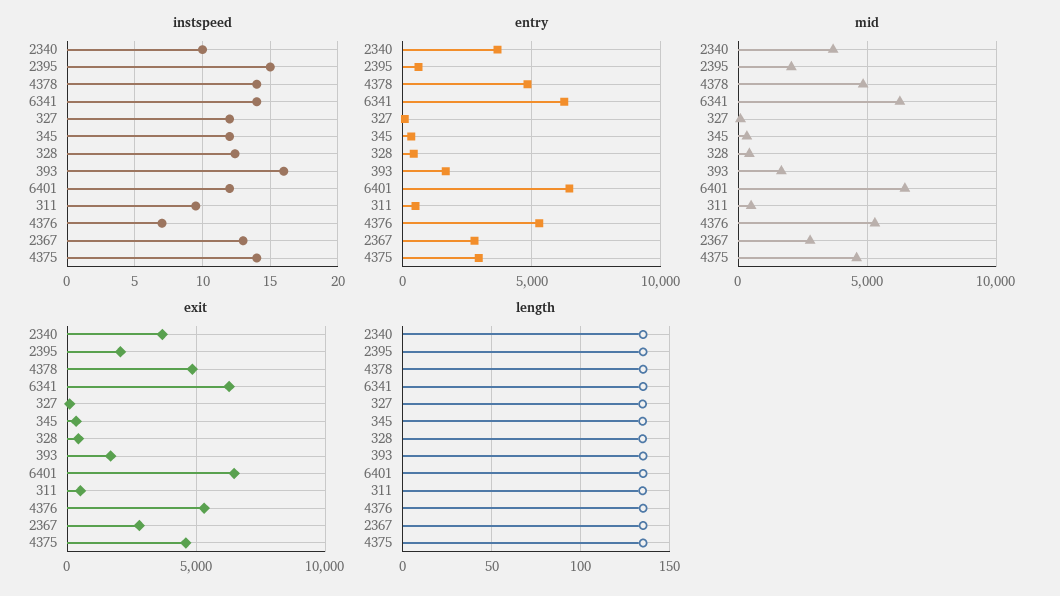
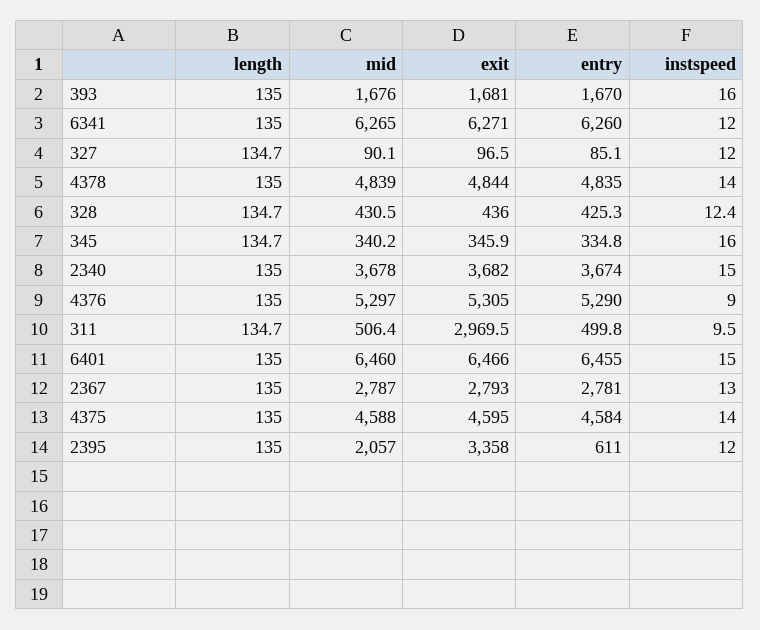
  {
    "instspeed": {
-     "2340": 10,
+     "2340": 15,
-     "2395": 15,
+     "2395": 12,
      "4378": 14,
-     "6341": 14,
+     "6341": 12,
      "327": 12,
-     "345": 12,
+     "345": 16,
      "328": 12.4,
      "393": 16,
-     "6401": 12,
+     "6401": 15,
      "311": 9.5,
-     "4376": 7,
+     "4376": 9,
      "2367": 13,
      "4375": 14
    },
    "entry": {
      "2340": 3674,
      "2395": 611,
      "4378": 4835,
      "6341": 6260,
      "327": 85.1,
      "345": 334.8,
      "328": 425.3,
      "393": 1670,
      "6401": 6455,
      "311": 499.8,
      "4376": 5290,
      "2367": 2781,
-     "4375": 3000
+     "4375": 4584
    },
    "mid": {
      "2340": 3678,
      "2395": 2057,
      "4378": 4839,
      "6341": 6265,
      "327": 90.1,
      "345": 340.2,
      "328": 430.5,
      "393": 1676,
      "6401": 6460,
      "311": 506.4,
      "4376": 5297,
      "2367": 2787,
      "4375": 4588
    },
    "exit": {
      "2340": 3682,
-     "2395": 2000,
+     "2395": 3358,
      "4378": 4844,
      "6341": 6271,
      "327": 96.5,
      "345": 345.9,
      "328": 436,
      "393": 1681,
      "6401": 6466,
-     "311": 500,
+     "311": 2969.5,
      "4376": 5305,
      "2367": 2793,
      "4375": 4595
    },
    "length": {
      "2340": 135,
      "2395": 135,
      "4378": 135,
      "6341": 135,
      "327": 134.7,
      "345": 134.7,
      "328": 134.7,
      "393": 135,
      "6401": 135,
      "311": 134.7,
      "4376": 135,
      "2367": 135,
      "4375": 135
    }
  }

